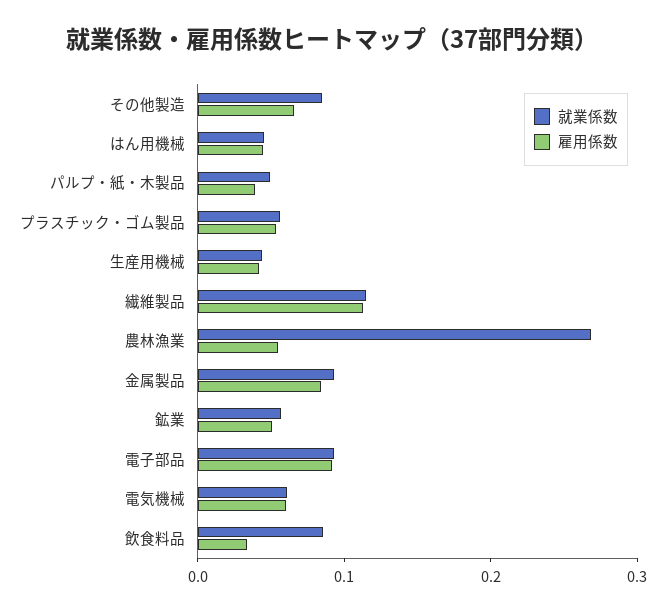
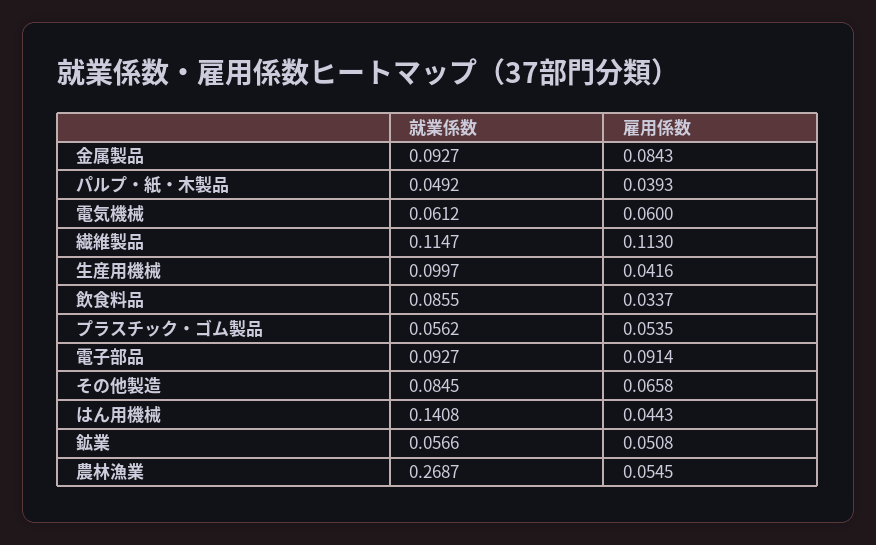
  {
    "就業係数": {
      "その他製造": 0.0845,
-     "はん用機械": 0.04,
+     "はん用機械": 0.1408,
      "パルプ・紙・木製品": 0.0492,
      "プラスチック・ゴム製品": 0.0562,
-     "生産用機械": 0.04,
+     "生産用機械": 0.0997,
      "繊維製品": 0.1147,
      "農林漁業": 0.2687,
      "金属製品": 0.0927,
      "鉱業": 0.0566,
      "電子部品": 0.0927,
      "電気機械": 0.0612,
      "飲食料品": 0.0855
    },
    "雇用係数": {
      "その他製造": 0.0658,
      "はん用機械": 0.0443,
      "パルプ・紙・木製品": 0.0393,
      "プラスチック・ゴム製品": 0.0535,
      "生産用機械": 0.0416,
      "繊維製品": 0.113,
      "農林漁業": 0.0545,
      "金属製品": 0.0843,
      "鉱業": 0.0508,
      "電子部品": 0.0914,
      "電気機械": 0.06,
      "飲食料品": 0.0337
    }
  }

